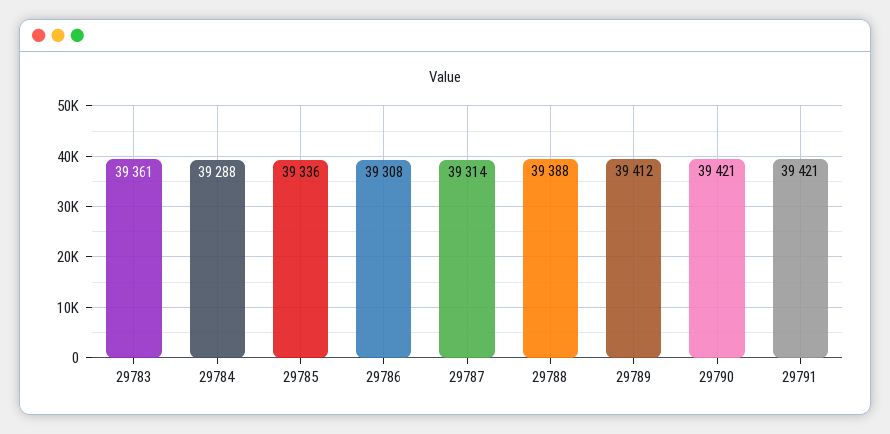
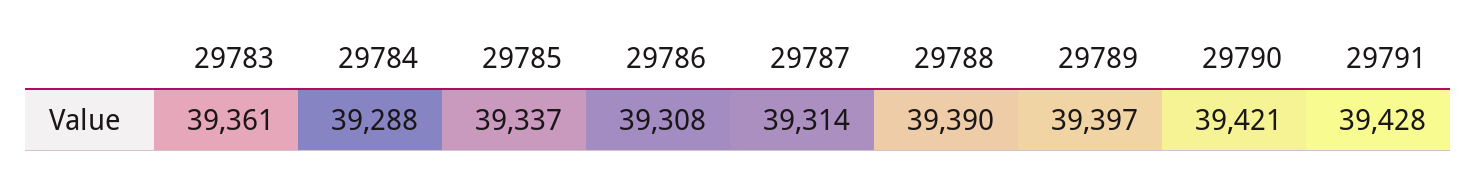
  {
    "29783": 39361,
    "29784": 39288,
-   "29785": 39336,
+   "29785": 39337,
    "29786": 39308,
    "29787": 39314,
-   "29788": 39388,
+   "29788": 39390,
-   "29789": 39412,
+   "29789": 39397,
    "29790": 39421,
-   "29791": 39421
+   "29791": 39428
  }

